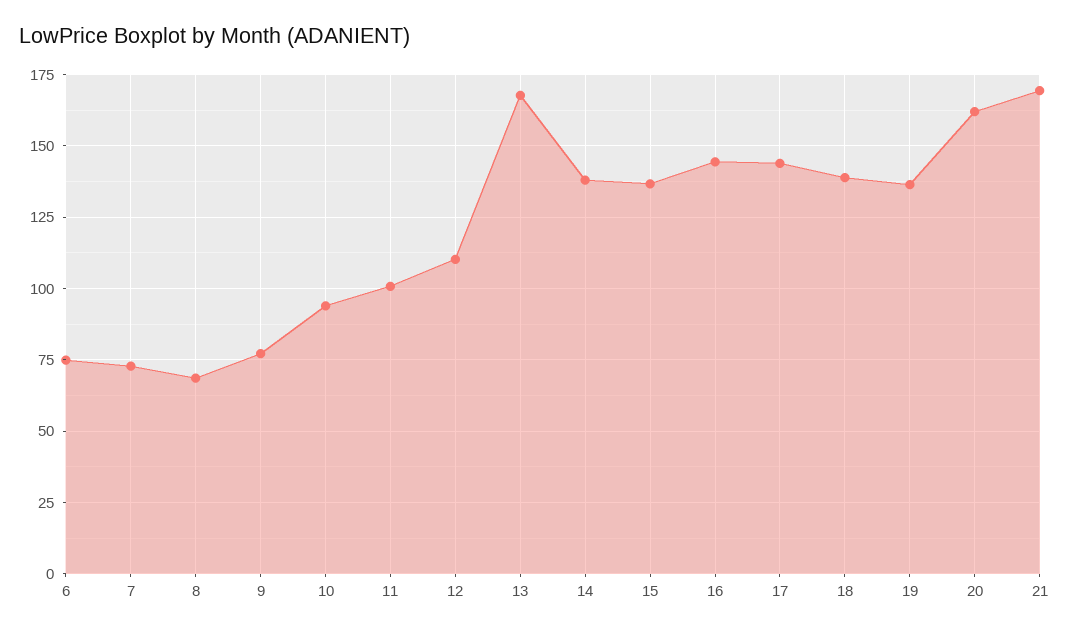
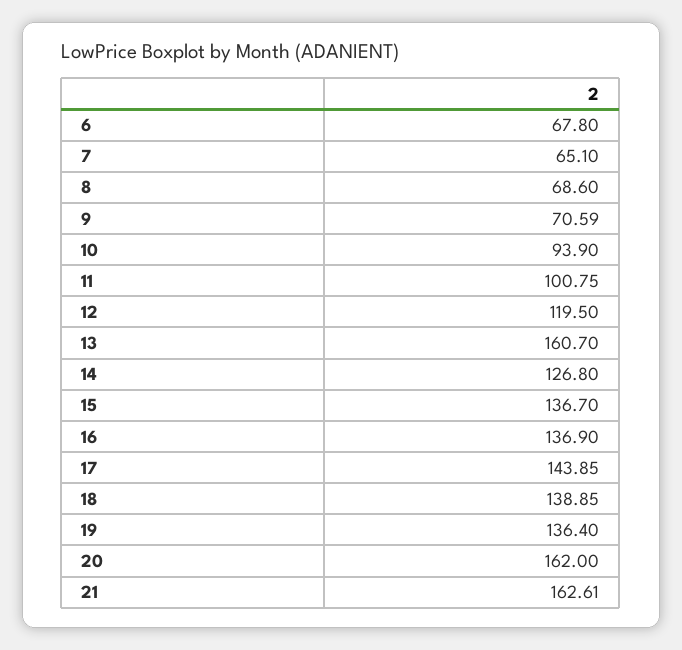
  {
-   "6": 75,
+   "6": 67.8,
-   "7": 72.5,
+   "7": 65.1,
    "8": 68.6,
-   "9": 77.5,
+   "9": 70.59,
    "10": 93.9,
    "11": 100.75,
-   "12": 110,
+   "12": 119.5,
-   "13": 167.5,
+   "13": 160.7,
-   "14": 137.5,
+   "14": 126.8,
    "15": 136.7,
-   "16": 145,
+   "16": 136.9,
    "17": 143.85,
    "18": 138.85,
    "19": 136.4,
    "20": 162,
-   "21": 170
+   "21": 162.61
  }

